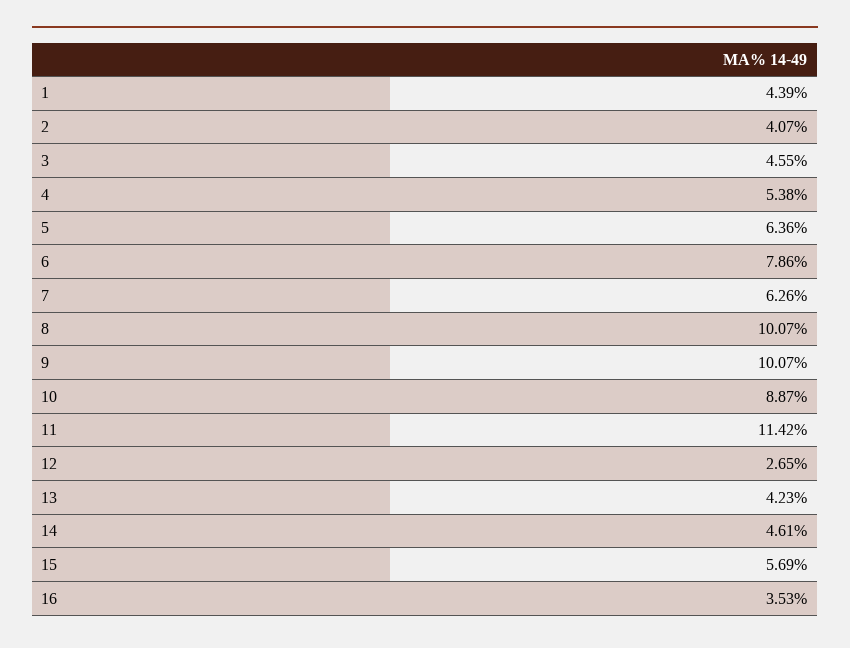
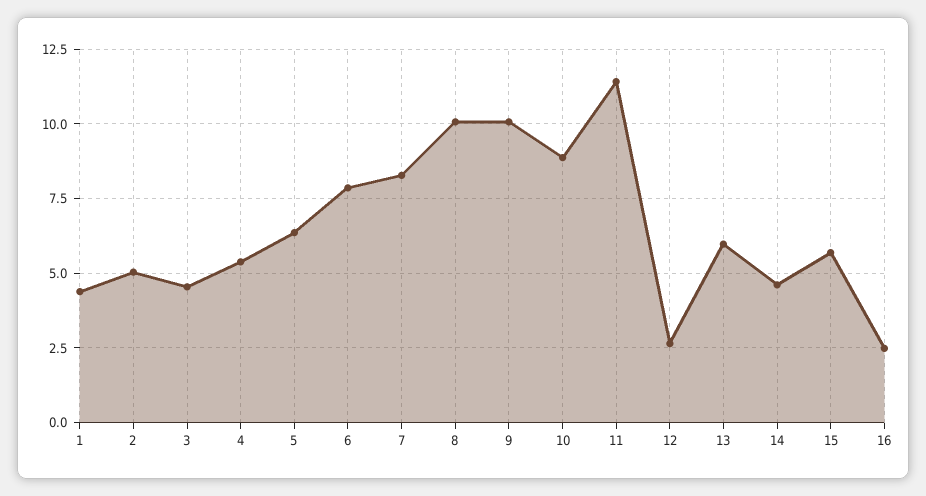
  {
    "1": 4.39,
-   "2": 4.07,
+   "2": 5,
    "3": 4.55,
    "4": 5.38,
    "5": 6.36,
    "6": 7.86,
-   "7": 6.26,
+   "7": 8.25,
    "8": 10.07,
    "9": 10.07,
    "10": 8.87,
    "11": 11.42,
    "12": 2.65,
-   "13": 4.23,
+   "13": 6,
    "14": 4.61,
    "15": 5.69,
-   "16": 3.53
+   "16": 2.5
  }

